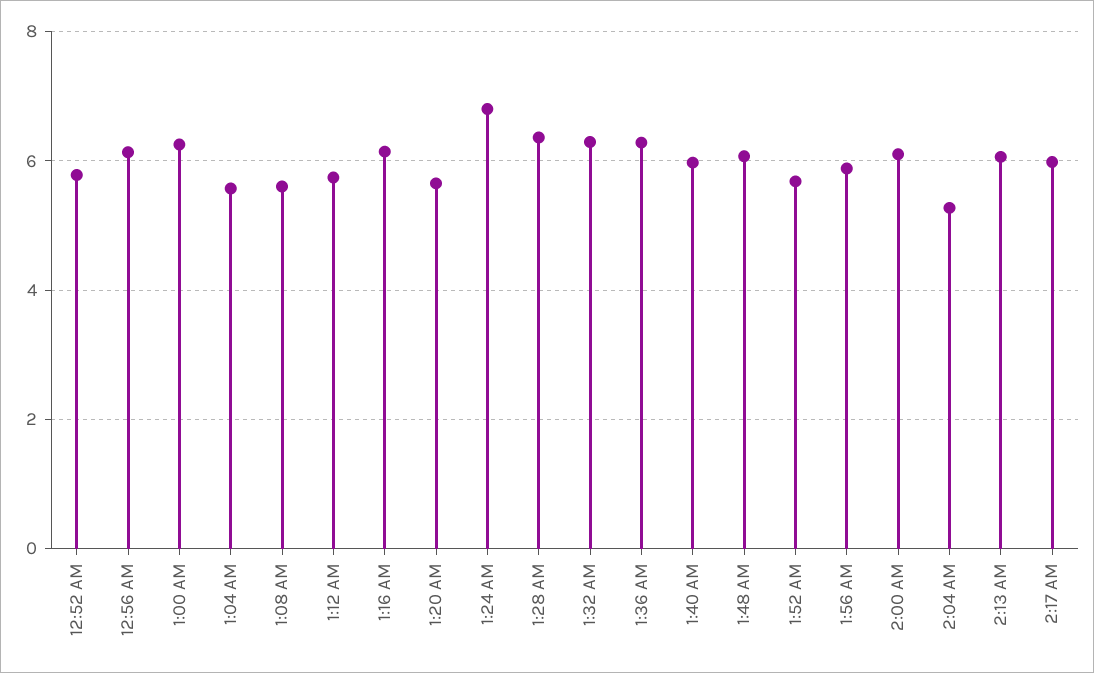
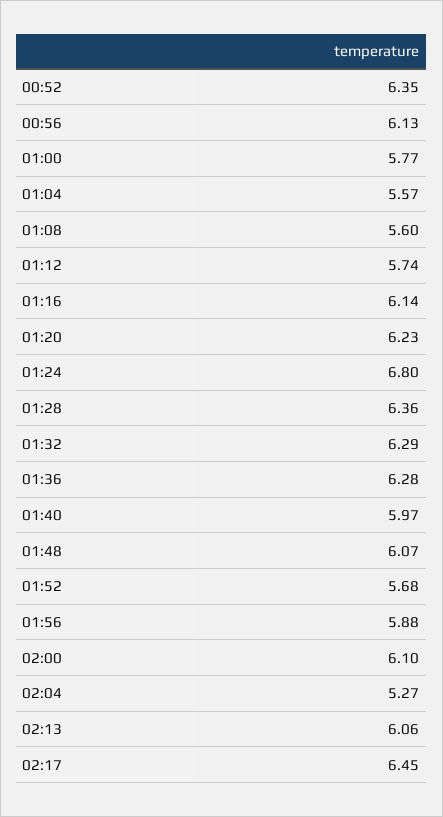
  {
-   "12:52 AM": 5.8,
+   "12:52 AM": 6.35,
    "12:56 AM": 6.13,
-   "1:00 AM": 6.2,
+   "1:00 AM": 5.77,
    "1:04 AM": 5.57,
    "1:08 AM": 5.6,
    "1:12 AM": 5.74,
    "1:16 AM": 6.14,
-   "1:20 AM": 5.6,
+   "1:20 AM": 6.23,
    "1:24 AM": 6.8,
    "1:28 AM": 6.36,
    "1:32 AM": 6.29,
    "1:36 AM": 6.28,
    "1:40 AM": 5.97,
    "1:48 AM": 6.07,
    "1:52 AM": 5.68,
    "1:56 AM": 5.88,
    "2:00 AM": 6.1,
    "2:04 AM": 5.27,
    "2:13 AM": 6.06,
-   "2:17 AM": 6
+   "2:17 AM": 6.45
  }

